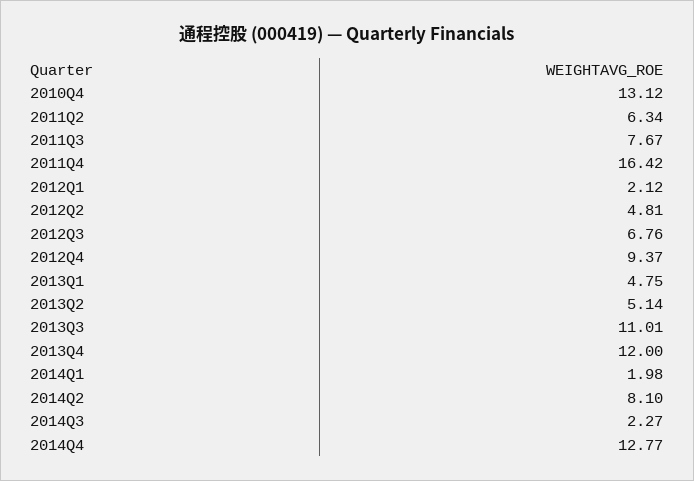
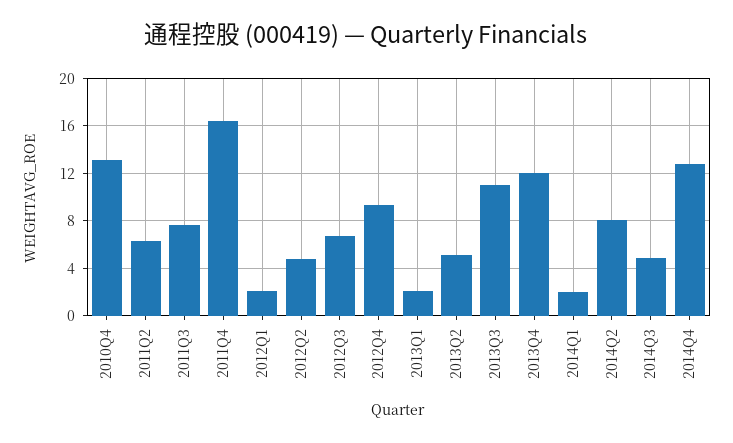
  {
    "2010Q4": 13.12,
    "2011Q2": 6.34,
    "2011Q3": 7.67,
    "2011Q4": 16.42,
    "2012Q1": 2.12,
    "2012Q2": 4.81,
    "2012Q3": 6.76,
    "2012Q4": 9.37,
-   "2013Q1": 4.75,
+   "2013Q1": 2,
    "2013Q2": 5.14,
    "2013Q3": 11.01,
    "2013Q4": 12,
    "2014Q1": 1.98,
    "2014Q2": 8.1,
-   "2014Q3": 2.27,
+   "2014Q3": 5,
    "2014Q4": 12.77
  }

